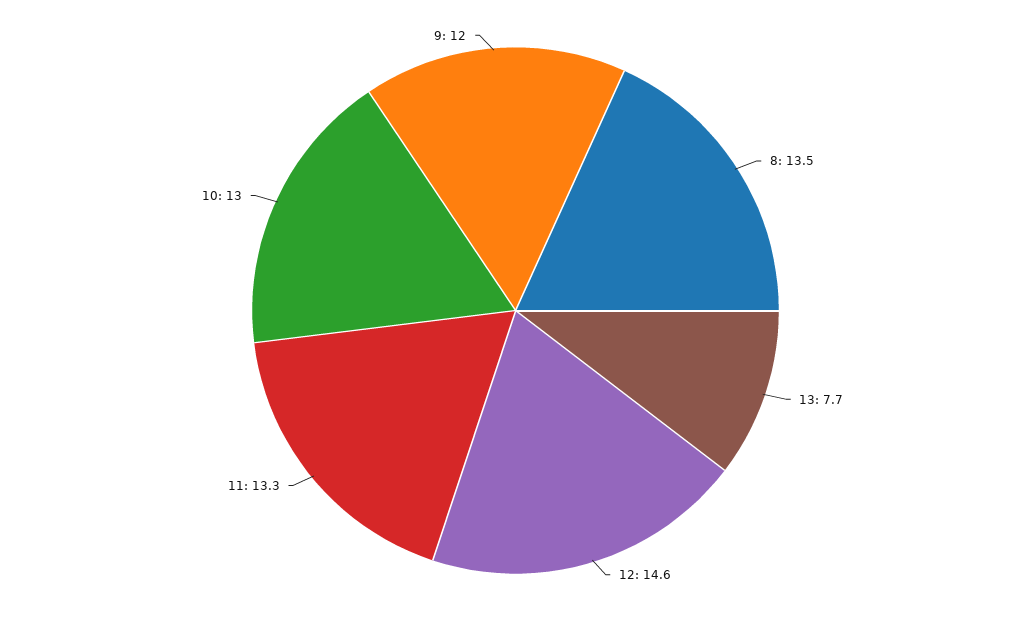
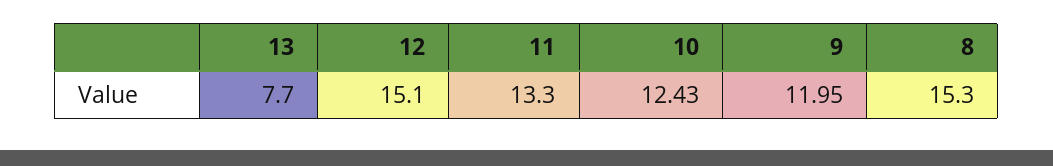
  {
-   "8": 13.5,
+   "8": 15.3,
    "13": 7.7,
-   "12": 14.6,
+   "12": 15.1,
    "11": 13.3,
-   "10": 13,
+   "10": 12.43,
    "9": 11.95
  }

